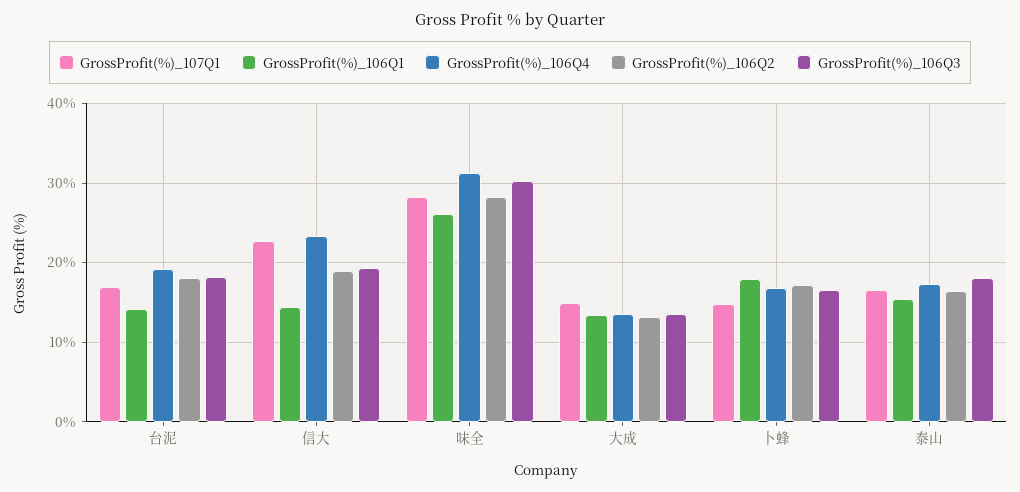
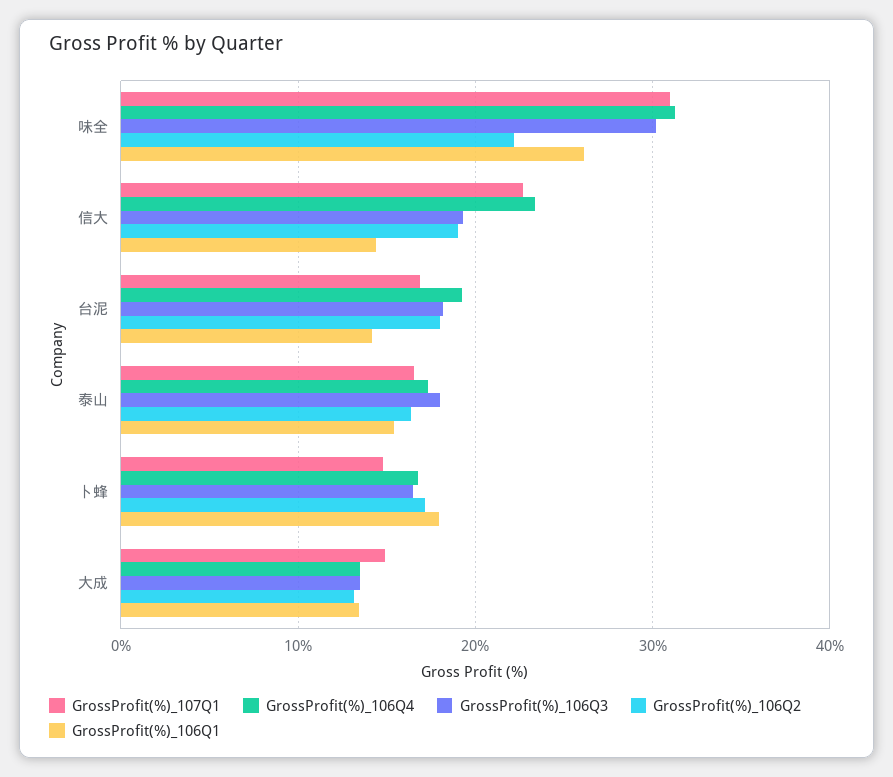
  {
    "GrossProfit(%)_107Q1": {
      "台泥": 17,
      "信大": 23,
-     "味全": 28,
+     "味全": 31,
      "大成": 15,
      "卜蜂": 15,
      "泰山": 17
    },
    "GrossProfit(%)_106Q1": {
      "台泥": 14,
      "信大": 14,
      "味全": 26,
      "大成": 13,
      "卜蜂": 18,
      "泰山": 15
    },
    "GrossProfit(%)_106Q4": {
      "台泥": 19,
      "信大": 23,
      "味全": 31,
      "大成": 13,
      "卜蜂": 17,
      "泰山": 17
    },
    "GrossProfit(%)_106Q2": {
      "台泥": 18,
      "信大": 19,
-     "味全": 28,
+     "味全": 22,
      "大成": 13,
      "卜蜂": 17,
      "泰山": 16
    },
    "GrossProfit(%)_106Q3": {
      "台泥": 18,
      "信大": 19,
      "味全": 30,
      "大成": 14,
      "卜蜂": 17,
      "泰山": 18
    }
  }

